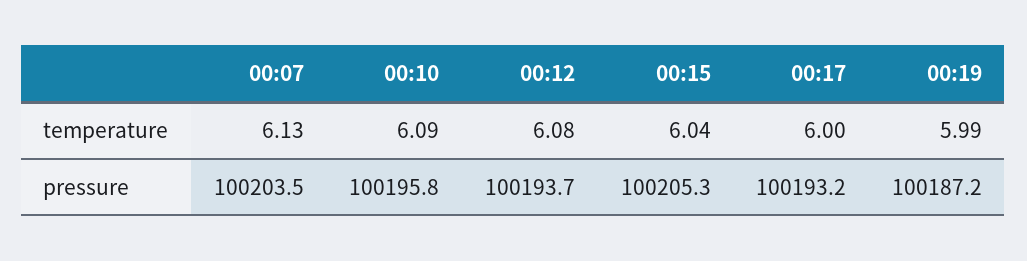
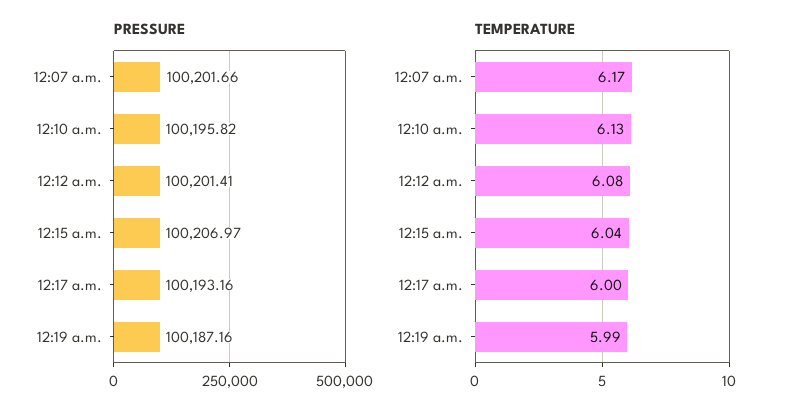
  {
    "temperature": {
-     "00:07": 6.13,
+     "00:07": 6.17,
-     "00:10": 6.09,
+     "00:10": 6.13,
      "00:12": 6.08,
      "00:15": 6.04,
      "00:17": 6,
      "00:19": 5.99
    },
    "pressure": {
-     "00:07": 100203.5,
+     "00:07": 100201.66,
      "00:10": 100195.82,
-     "00:12": 100193.7,
+     "00:12": 100201.41,
-     "00:15": 100205.3,
+     "00:15": 100206.97,
      "00:17": 100193.16,
      "00:19": 100187.16
    }
  }

